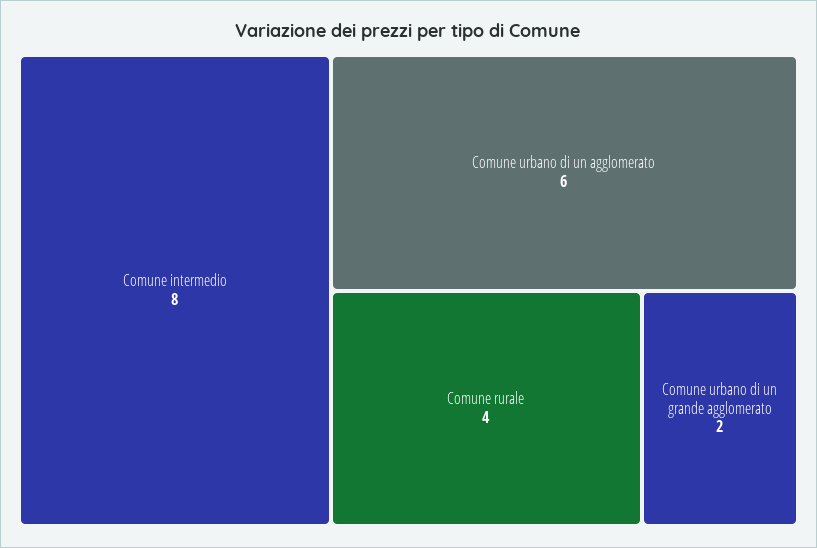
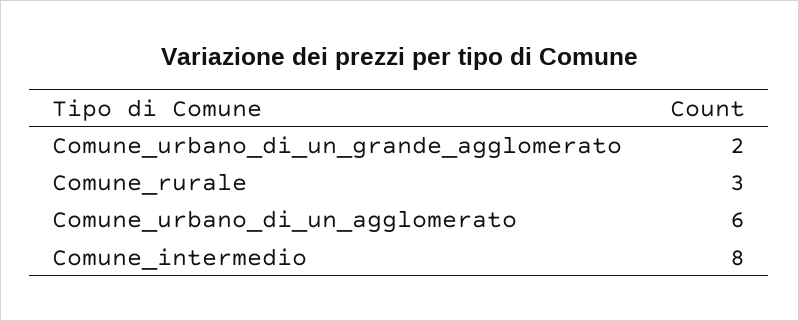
  {
    "Comune intermedio": 8,
    "Comune urbano di un agglomerato": 6,
-   "Comune rurale": 4,
+   "Comune rurale": 3,
    "Comune urbano di un grande agglomerato": 2
  }

